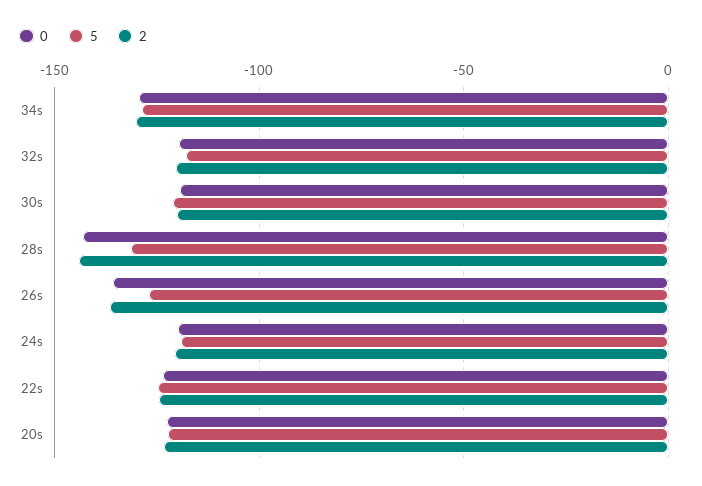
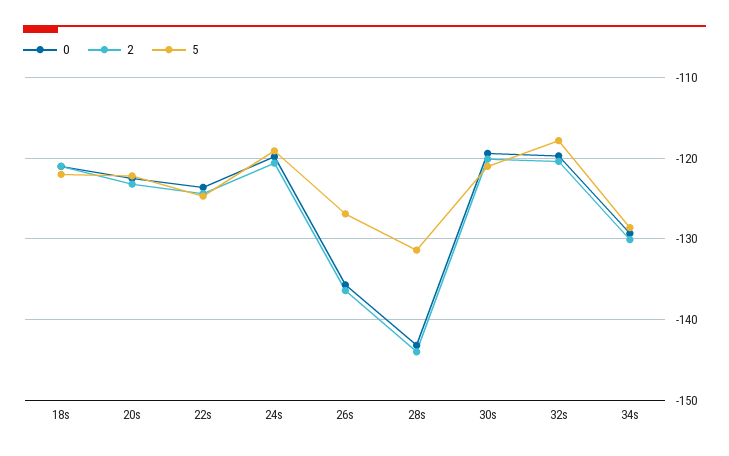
  {
    "0": {
      "34s": -129,
      "32s": -120,
      "30s": -119,
      "28s": -143,
      "26s": -136,
      "24s": -120,
      "22s": -124,
-     "20s": -123
+     "20s": -123,
+     "18s": -121
    },
    "5": {
      "34s": -129,
      "32s": -118,
      "30s": -121,
      "28s": -131,
      "26s": -127,
      "24s": -119,
      "22s": -125,
-     "20s": -122
+     "20s": -122,
+     "18s": -122
    },
    "2": {
      "34s": -130,
      "32s": -120,
      "30s": -120,
      "28s": -144,
      "26s": -136,
      "24s": -121,
      "22s": -124,
-     "20s": -123
+     "20s": -123,
+     "18s": -121
    }
  }

